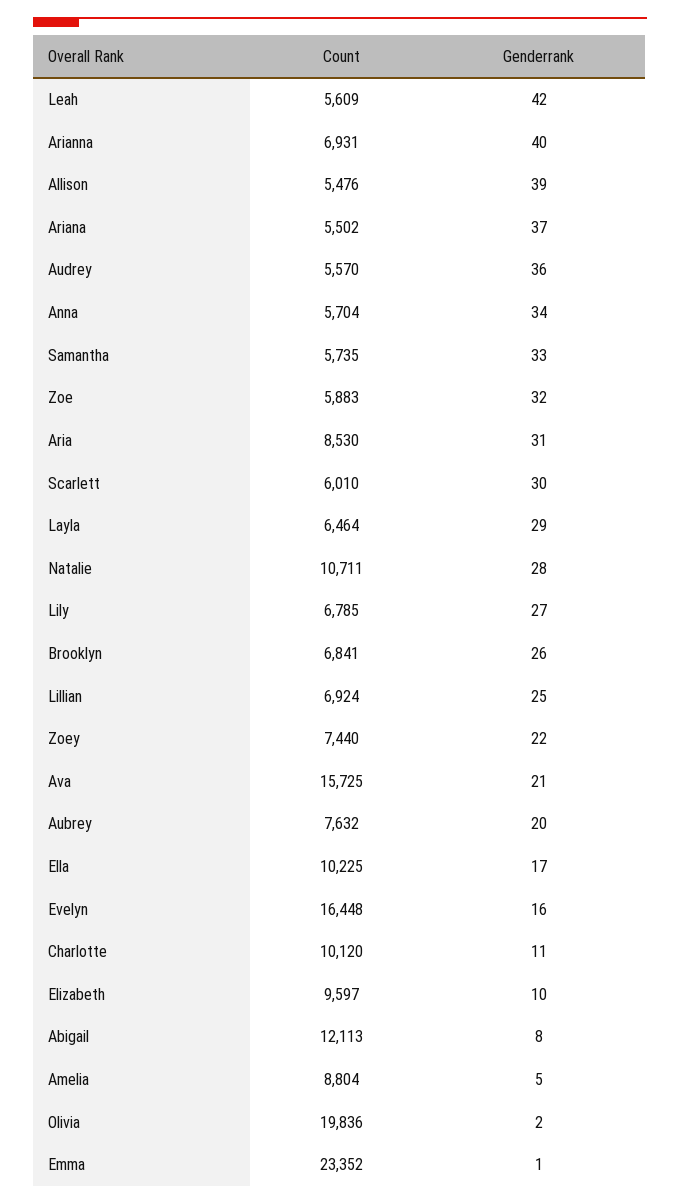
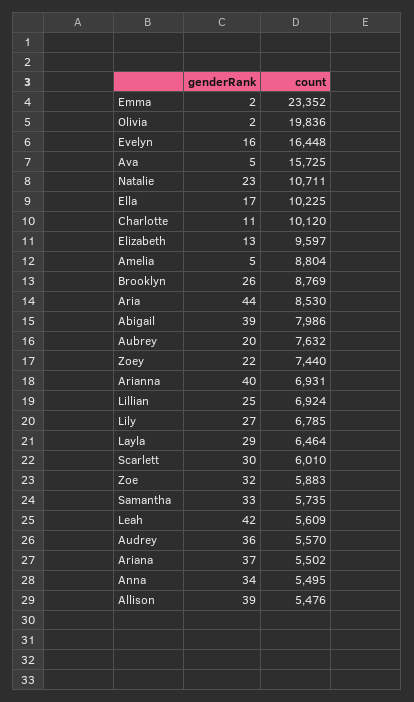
  {
    "Count": {
      "Leah": 5609,
      "Arianna": 6931,
      "Allison": 5476,
      "Ariana": 5502,
      "Audrey": 5570,
-     "Anna": 5704,
+     "Anna": 5495,
      "Samantha": 5735,
      "Zoe": 5883,
      "Aria": 8530,
      "Scarlett": 6010,
      "Layla": 6464,
      "Natalie": 10711,
      "Lily": 6785,
-     "Brooklyn": 6841,
+     "Brooklyn": 8769,
      "Lillian": 6924,
      "Zoey": 7440,
      "Ava": 15725,
      "Aubrey": 7632,
      "Ella": 10225,
      "Evelyn": 16448,
      "Charlotte": 10120,
      "Elizabeth": 9597,
-     "Abigail": 12113,
+     "Abigail": 7986,
      "Amelia": 8804,
      "Olivia": 19836,
      "Emma": 23352
    },
    "Genderrank": {
      "Leah": 42,
      "Arianna": 40,
      "Allison": 39,
      "Ariana": 37,
      "Audrey": 36,
      "Anna": 34,
      "Samantha": 33,
      "Zoe": 32,
-     "Aria": 31,
+     "Aria": 44,
      "Scarlett": 30,
      "Layla": 29,
-     "Natalie": 28,
+     "Natalie": 23,
      "Lily": 27,
      "Brooklyn": 26,
      "Lillian": 25,
      "Zoey": 22,
-     "Ava": 21,
+     "Ava": 5,
      "Aubrey": 20,
      "Ella": 17,
      "Evelyn": 16,
      "Charlotte": 11,
-     "Elizabeth": 10,
+     "Elizabeth": 13,
-     "Abigail": 8,
+     "Abigail": 39,
      "Amelia": 5,
      "Olivia": 2,
-     "Emma": 1
+     "Emma": 2
    }
  }

